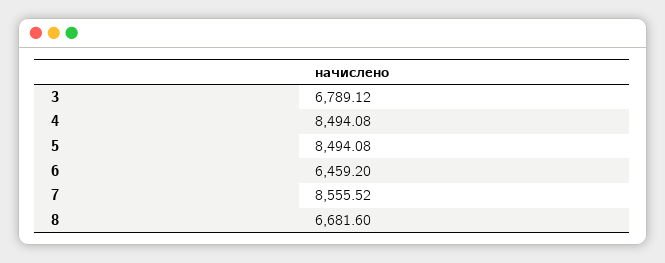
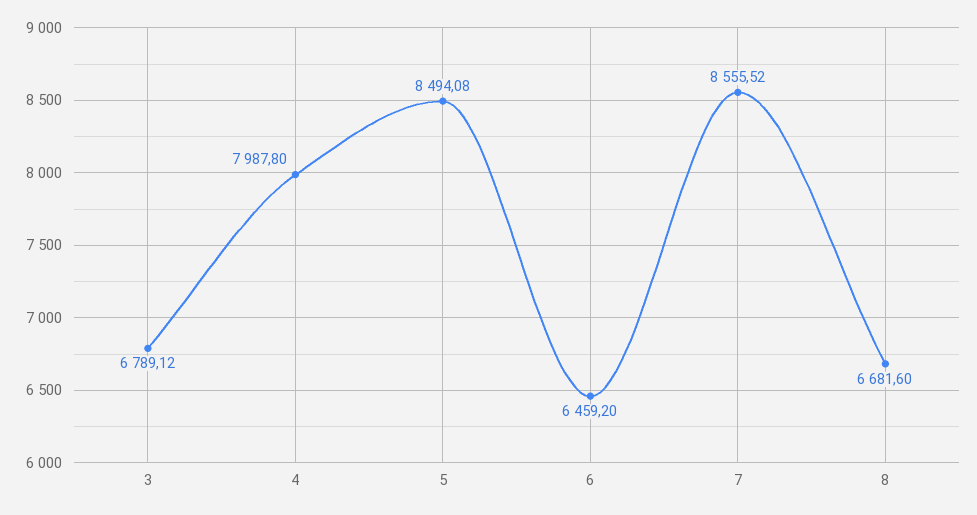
  {
    "3": 6789.12,
-   "4": 8494.08,
+   "4": 7987.8,
    "5": 8494.08,
    "6": 6459.2,
    "7": 8555.52,
    "8": 6681.6
  }

